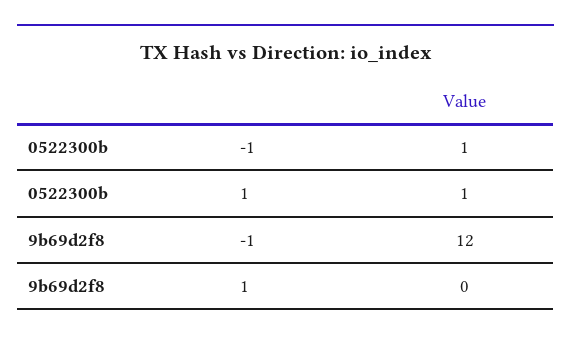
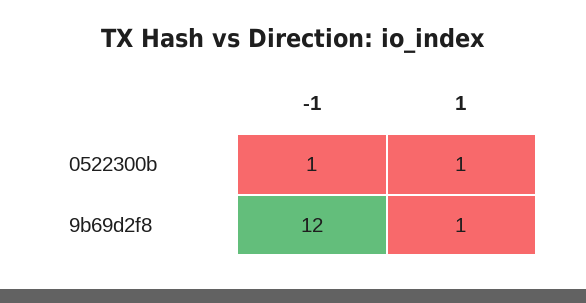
  {
    "0522300b": {
      "-1": 1,
      "1": 1
    },
    "9b69d2f8": {
      "-1": 12,
-     "1": 0
+     "1": 1
    }
  }

